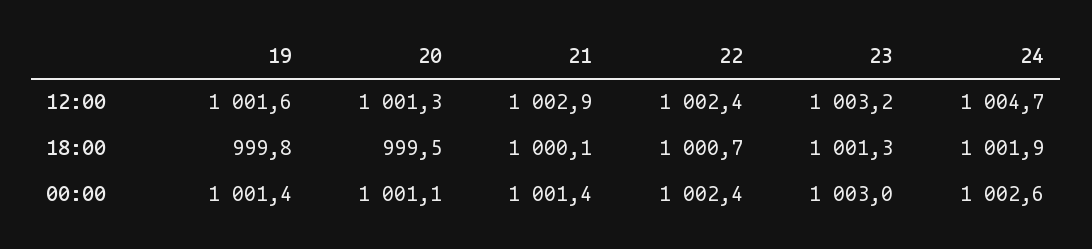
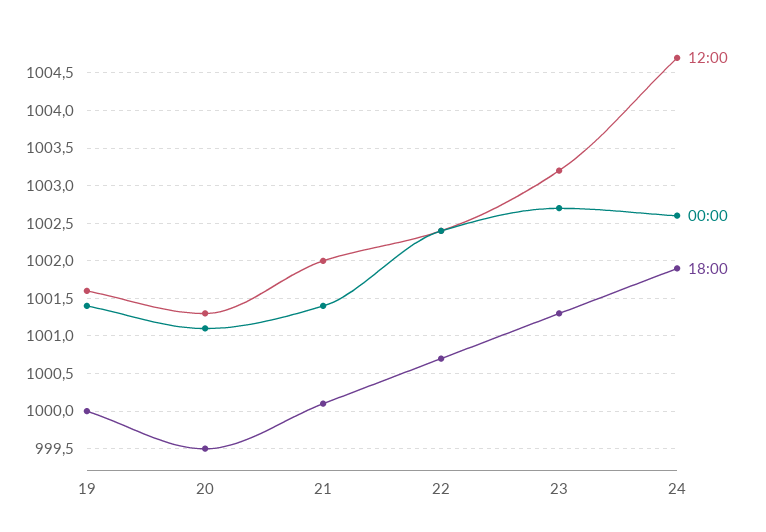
  {
    "12:00": {
      "19": 1001.6,
      "20": 1001.3,
-     "21": 1002.9,
+     "21": 1002,
      "22": 1002.4,
      "23": 1003.2,
      "24": 1004.7
    },
    "18:00": {
-     "19": 999.8,
+     "19": 1000,
      "20": 999.5,
      "21": 1000.1,
      "22": 1000.7,
      "23": 1001.3,
      "24": 1001.9
    },
    "00:00": {
      "19": 1001.4,
      "20": 1001.1,
      "21": 1001.4,
      "22": 1002.4,
-     "23": 1003,
+     "23": 1002.7,
      "24": 1002.6
    }
  }

